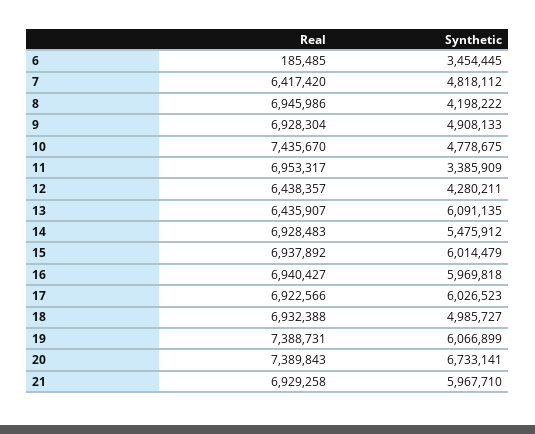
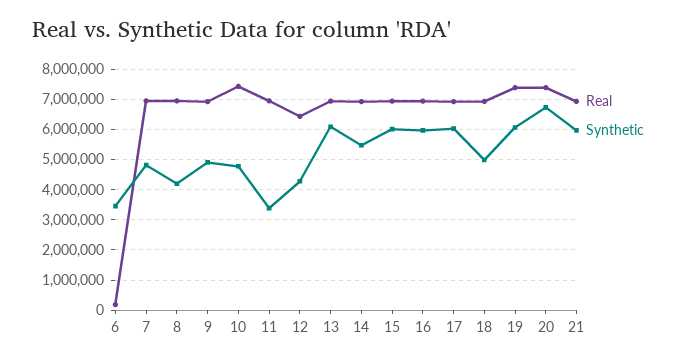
  {
    "Real": {
      "6": 185485,
-     "7": 6417420,
+     "7": 7000000,
      "8": 6945986,
      "9": 6928304,
      "10": 7435670,
      "11": 6953317,
      "12": 6438357,
-     "13": 6435907,
+     "13": 7000000,
      "14": 6928483,
      "15": 6937892,
      "16": 6940427,
      "17": 6922566,
      "18": 6932388,
      "19": 7388731,
      "20": 7389843,
      "21": 6929258
    },
    "Synthetic": {
      "6": 3454445,
      "7": 4818112,
      "8": 4198222,
      "9": 4908133,
      "10": 4778675,
      "11": 3385909,
      "12": 4280211,
      "13": 6091135,
      "14": 5475912,
      "15": 6014479,
      "16": 5969818,
      "17": 6026523,
      "18": 4985727,
      "19": 6066899,
      "20": 6733141,
      "21": 5967710
    }
  }

